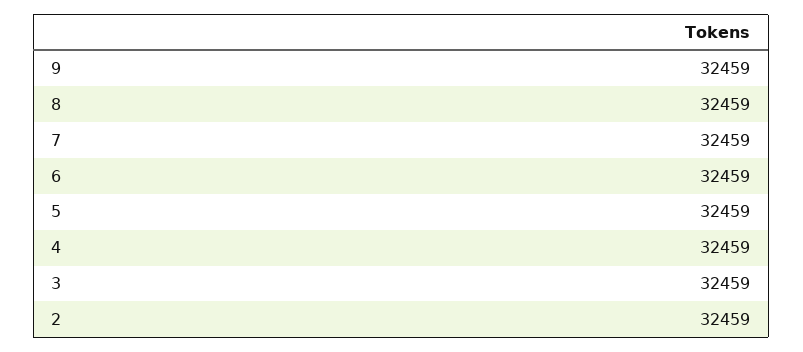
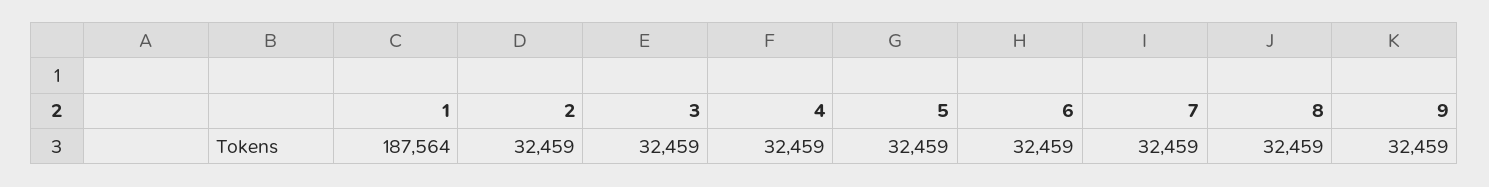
  {
    "9": 32459,
    "8": 32459,
    "7": 32459,
    "6": 32459,
    "5": 32459,
    "4": 32459,
    "3": 32459,
-   "2": 32459
+   "2": 32459,
+   "1": 187564
  }

